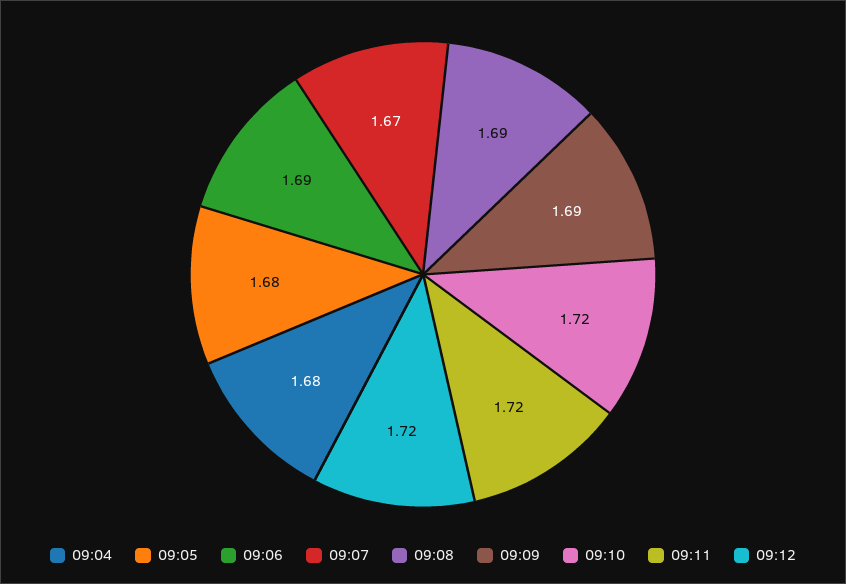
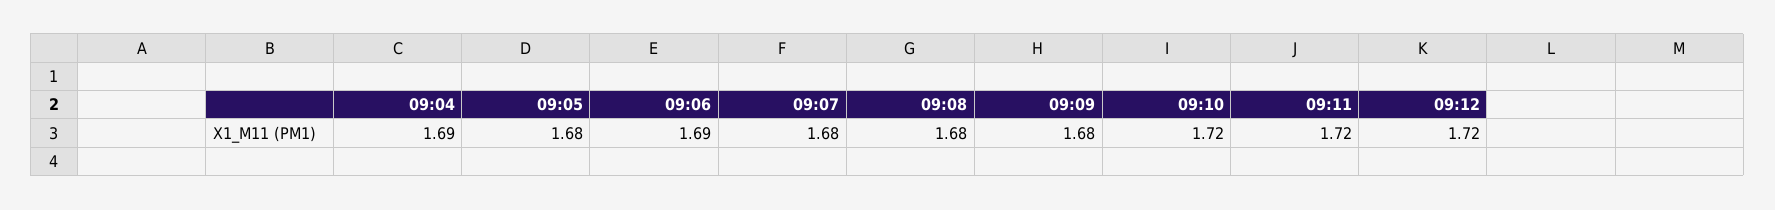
  {
-   "09:04": 1.68,
+   "09:04": 1.69,
    "09:05": 1.68,
    "09:06": 1.69,
-   "09:07": 1.67,
+   "09:07": 1.68,
-   "09:08": 1.69,
+   "09:08": 1.68,
-   "09:09": 1.69,
+   "09:09": 1.68,
    "09:10": 1.72,
    "09:11": 1.72,
    "09:12": 1.72
  }

